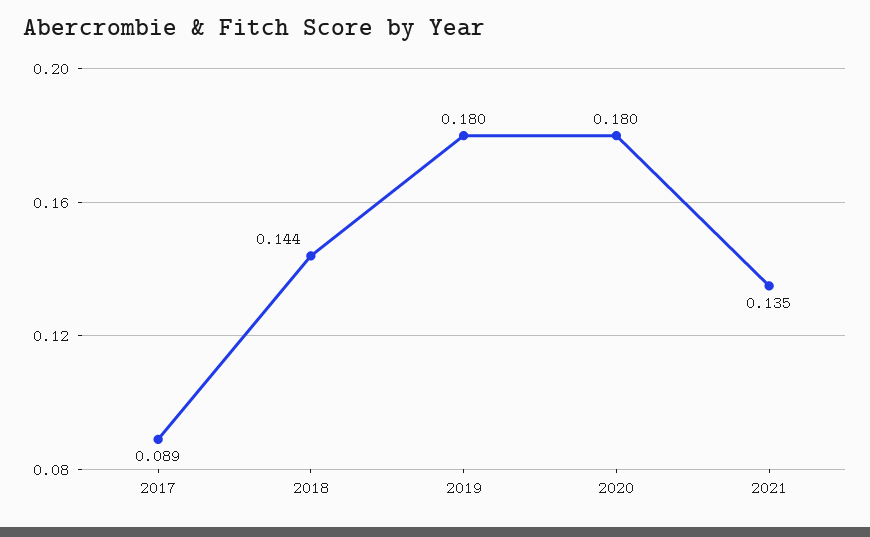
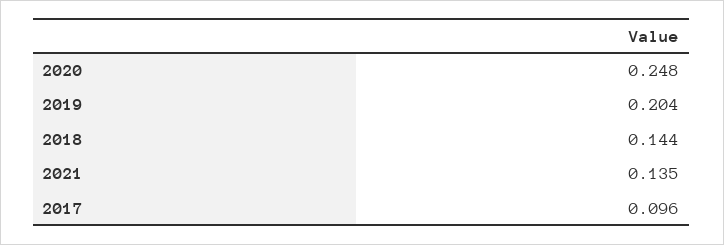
  {
-   "2017": 0.089,
+   "2017": 0.096,
    "2018": 0.144,
-   "2019": 0.18,
+   "2019": 0.204,
-   "2020": 0.18,
+   "2020": 0.248,
    "2021": 0.135
  }

